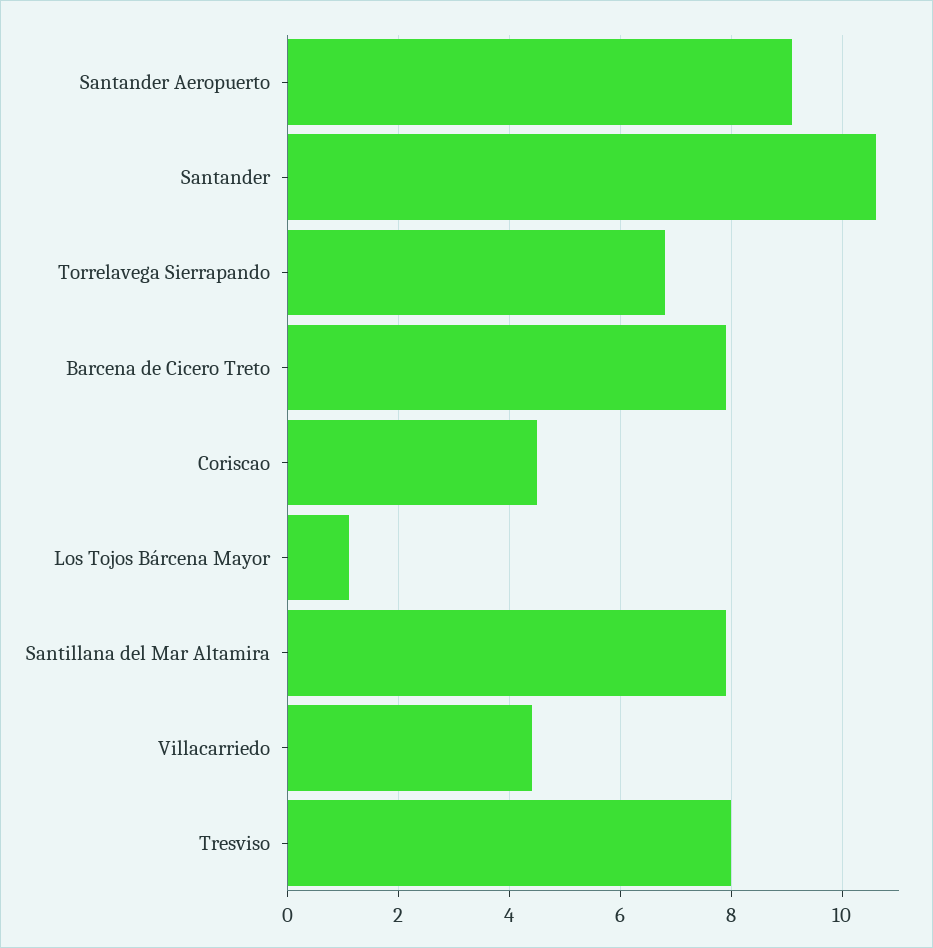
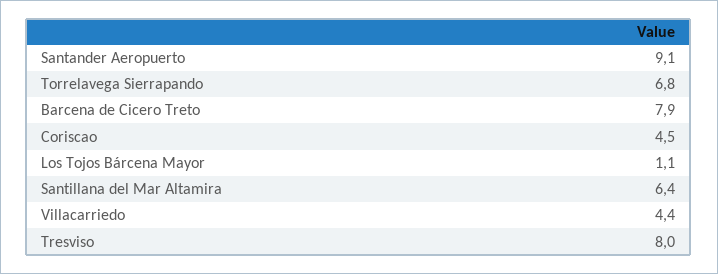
  {
    "Santander Aeropuerto": 9.1,
-   "Santander": 10.5,
    "Torrelavega Sierrapando": 6.8,
    "Barcena de Cicero Treto": 7.9,
    "Coriscao": 4.5,
    "Los Tojos Bárcena Mayor": 1.1,
-   "Santillana del Mar Altamira": 8,
+   "Santillana del Mar Altamira": 6.4,
    "Villacarriedo": 4.4,
    "Tresviso": 8
  }

